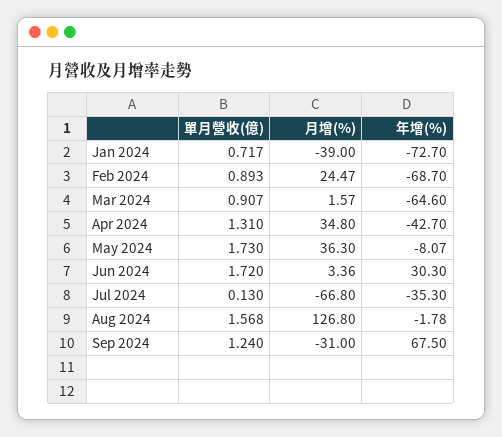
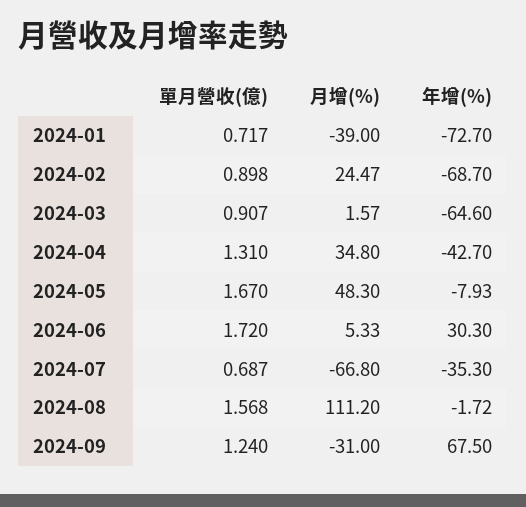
  {
    "單月營收(億)": {
      "Jan 2024": 0.717,
-     "Feb 2024": 0.893,
+     "Feb 2024": 0.898,
      "Mar 2024": 0.907,
      "Apr 2024": 1.31,
-     "May 2024": 1.73,
+     "May 2024": 1.67,
      "Jun 2024": 1.72,
-     "Jul 2024": 0.13,
+     "Jul 2024": 0.687,
      "Aug 2024": 1.568,
      "Sep 2024": 1.24
    },
    "月增(%)": {
      "Jan 2024": -39,
      "Feb 2024": 24.47,
      "Mar 2024": 1.57,
      "Apr 2024": 34.8,
-     "May 2024": 36.3,
+     "May 2024": 48.3,
-     "Jun 2024": 3.36,
+     "Jun 2024": 5.33,
      "Jul 2024": -66.8,
-     "Aug 2024": 126.8,
+     "Aug 2024": 111.2,
      "Sep 2024": -31
    },
    "年增(%)": {
      "Jan 2024": -72.7,
      "Feb 2024": -68.7,
      "Mar 2024": -64.6,
      "Apr 2024": -42.7,
-     "May 2024": -8.07,
+     "May 2024": -7.93,
      "Jun 2024": 30.3,
      "Jul 2024": -35.3,
-     "Aug 2024": -1.78,
+     "Aug 2024": -1.72,
      "Sep 2024": 67.5
    }
  }

